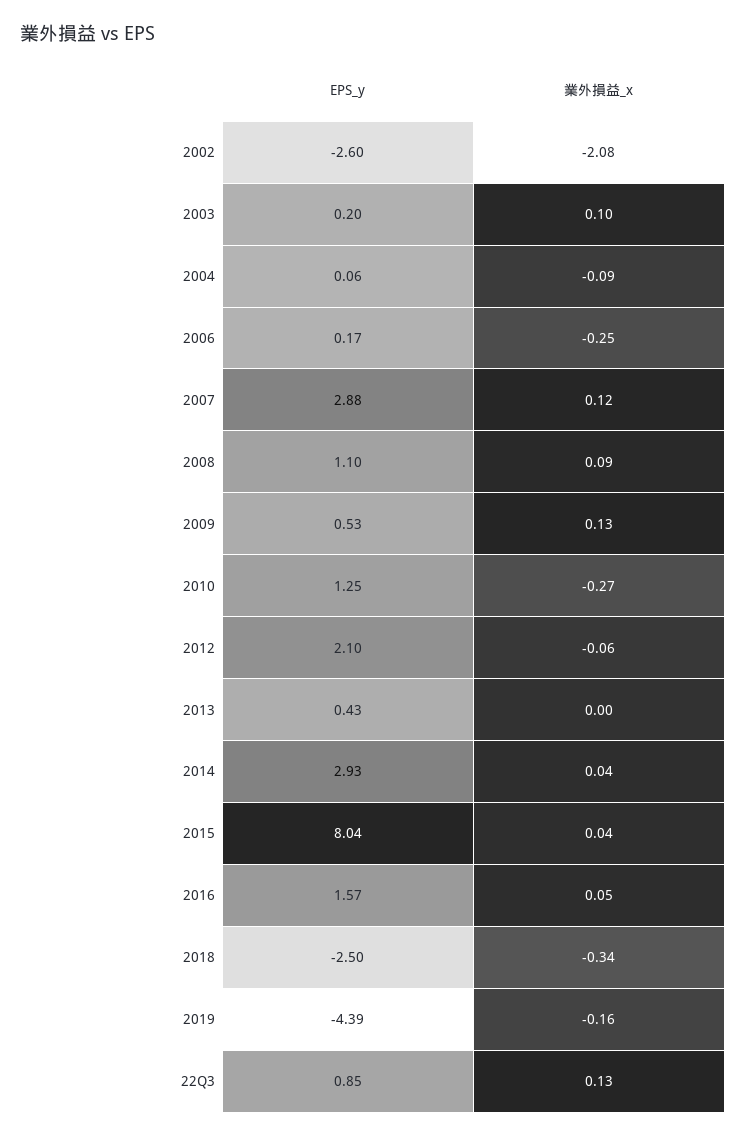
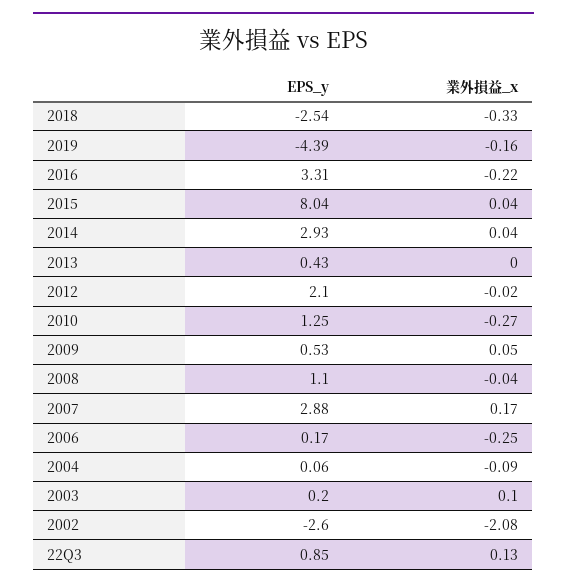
  {
    "EPS_y": {
      "2002": -2.6,
      "2003": 0.2,
      "2004": 0.06,
      "2006": 0.17,
      "2007": 2.88,
      "2008": 1.1,
      "2009": 0.53,
      "2010": 1.25,
      "2012": 2.1,
      "2013": 0.43,
      "2014": 2.93,
      "2015": 8.04,
-     "2016": 1.57,
+     "2016": 3.31,
-     "2018": -2.5,
+     "2018": -2.54,
      "2019": -4.39,
      "22Q3": 0.85
    },
    "業外損益_x": {
      "2002": -2.08,
      "2003": 0.1,
      "2004": -0.09,
      "2006": -0.25,
-     "2007": 0.12,
+     "2007": 0.17,
-     "2008": 0.09,
+     "2008": -0.04,
-     "2009": 0.13,
+     "2009": 0.05,
      "2010": -0.27,
-     "2012": -0.06,
+     "2012": -0.02,
      "2013": 0,
      "2014": 0.04,
      "2015": 0.04,
-     "2016": 0.05,
+     "2016": -0.22,
-     "2018": -0.34,
+     "2018": -0.33,
      "2019": -0.16,
      "22Q3": 0.13
    }
  }

